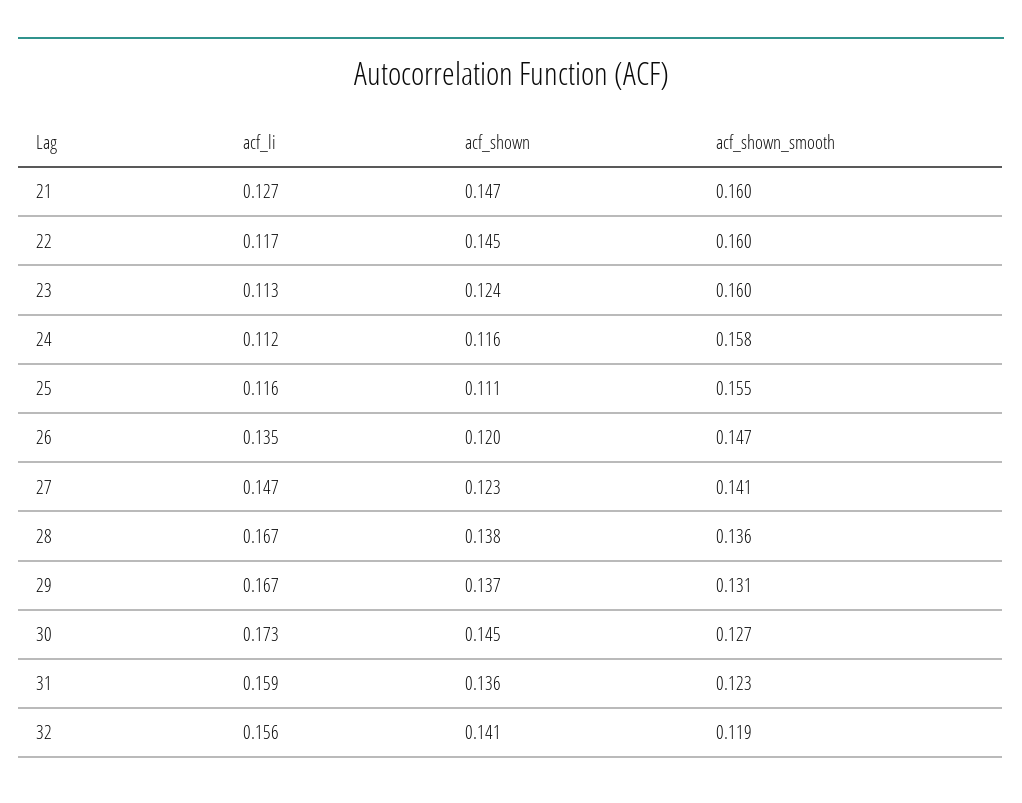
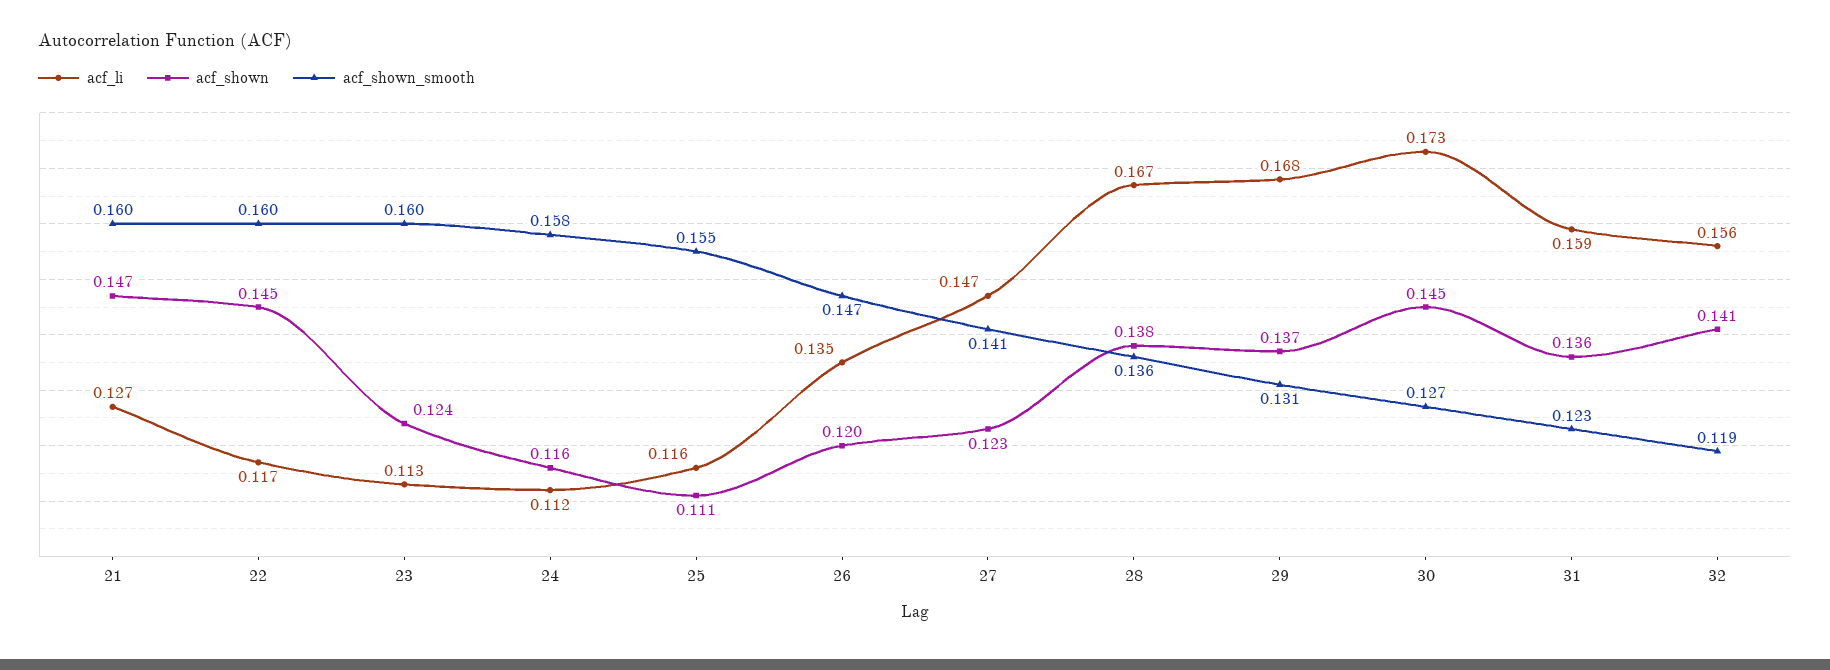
  {
    "acf_li": {
      "21": 0.127,
      "22": 0.117,
      "23": 0.113,
      "24": 0.112,
      "25": 0.116,
      "26": 0.135,
      "27": 0.147,
      "28": 0.167,
-     "29": 0.167,
+     "29": 0.168,
      "30": 0.173,
      "31": 0.159,
      "32": 0.156
    },
    "acf_shown": {
      "21": 0.147,
      "22": 0.145,
      "23": 0.124,
      "24": 0.116,
      "25": 0.111,
      "26": 0.12,
      "27": 0.123,
      "28": 0.138,
      "29": 0.137,
      "30": 0.145,
      "31": 0.136,
      "32": 0.141
    },
    "acf_shown_smooth": {
      "21": 0.16,
      "22": 0.16,
      "23": 0.16,
      "24": 0.158,
      "25": 0.155,
      "26": 0.147,
      "27": 0.141,
      "28": 0.136,
      "29": 0.131,
      "30": 0.127,
      "31": 0.123,
      "32": 0.119
    }
  }

